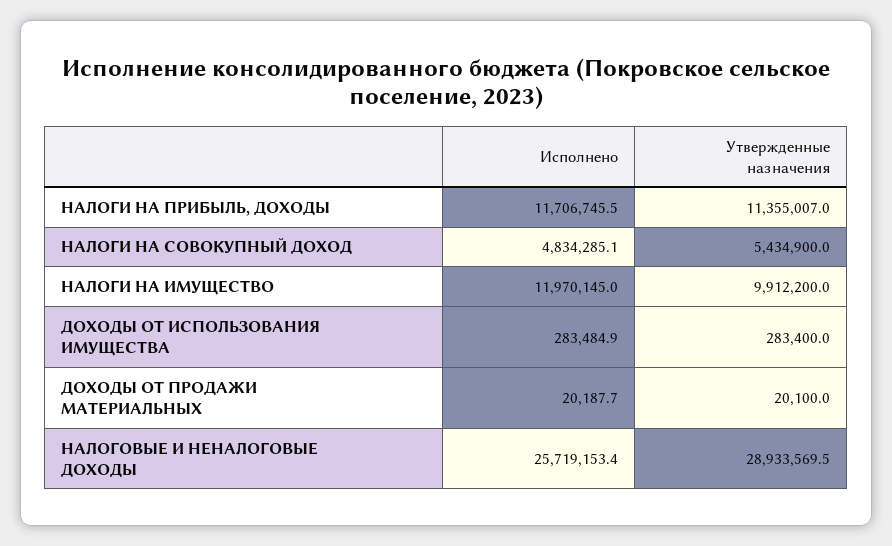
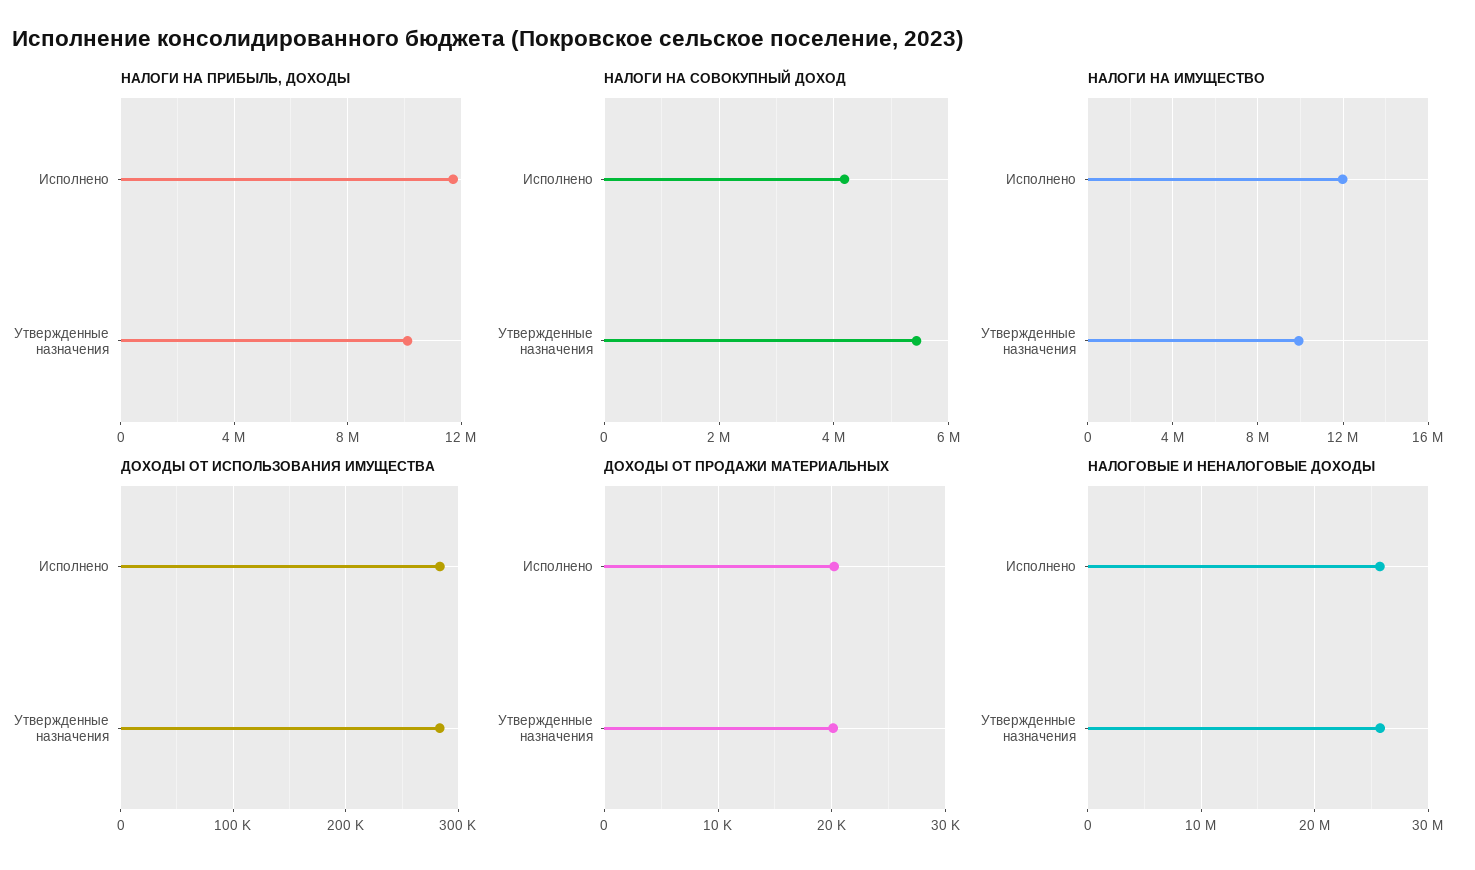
  {
    "НАЛОГИ НА ПРИБЫЛЬ, ДОХОДЫ": {
      "Исполнено": 11706745.5,
-     "Утвержденные назначения": 11355007
+     "Утвержденные назначения": 10000000
    },
    "НАЛОГИ НА СОВОКУПНЫЙ ДОХОД": {
-     "Исполнено": 4834285.1,
+     "Исполнено": 4200000,
      "Утвержденные назначения": 5434900
    },
    "НАЛОГИ НА ИМУЩЕСТВО": {
      "Исполнено": 11970145,
      "Утвержденные назначения": 9912200
    },
    "ДОХОДЫ ОТ ИСПОЛЬЗОВАНИЯ ИМУЩЕСТВА": {
      "Исполнено": 283484.9,
      "Утвержденные назначения": 283400
    },
    "ДОХОДЫ ОТ ПРОДАЖИ МАТЕРИАЛЬНЫХ": {
      "Исполнено": 20187.7,
      "Утвержденные назначения": 20100
    },
    "НАЛОГОВЫЕ И НЕНАЛОГОВЫЕ ДОХОДЫ": {
      "Исполнено": 25719153.4,
-     "Утвержденные назначения": 28933569.5
+     "Утвержденные назначения": 26000000
    }
  }

